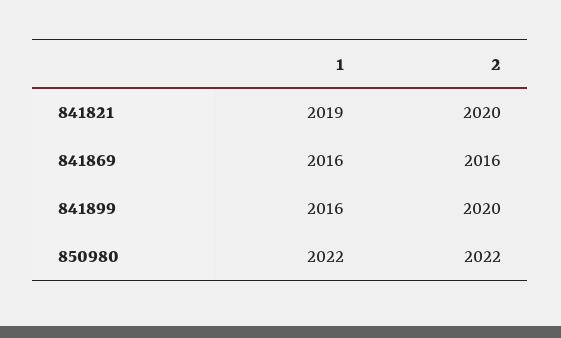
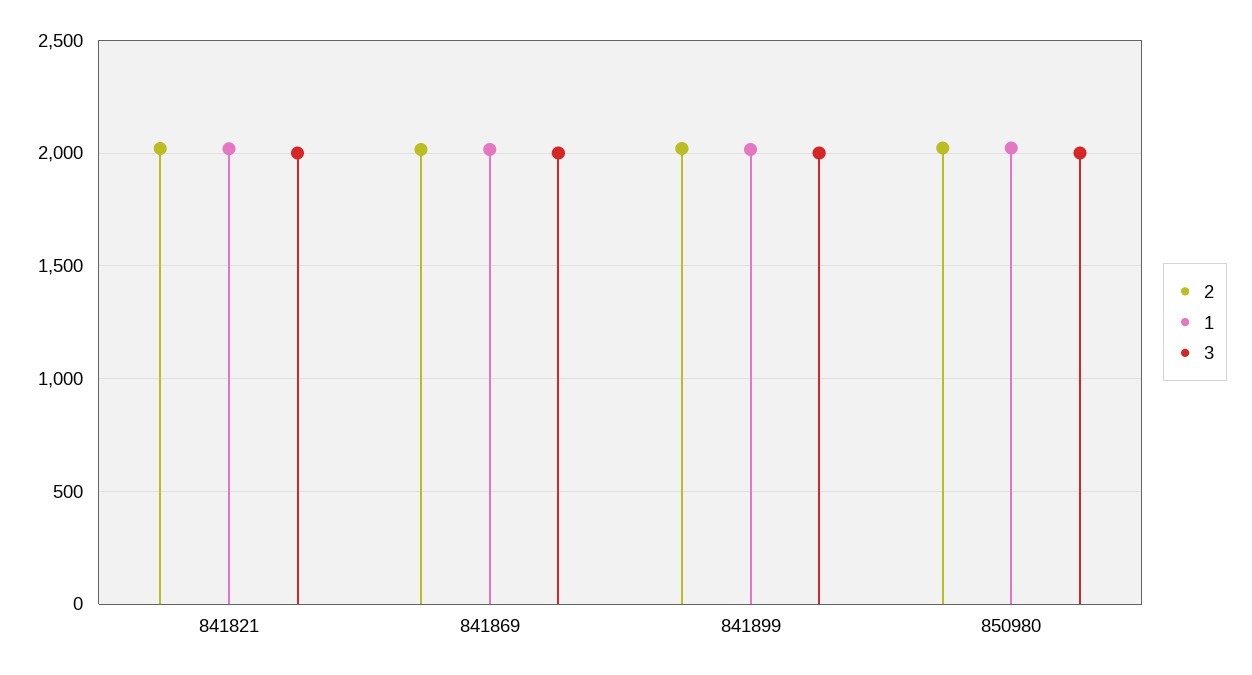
  {
    "1": {
      "841821": 2019,
      "841869": 2016,
      "841899": 2016,
      "850980": 2022
    },
    "2": {
      "841821": 2020,
      "841869": 2016,
      "841899": 2020,
      "850980": 2022
-   }
+   },
+   "3": {
+     "841821": 2000,
+     "841869": 2000,
+     "841899": 2000,
+     "850980": 2000
+   }
  }

